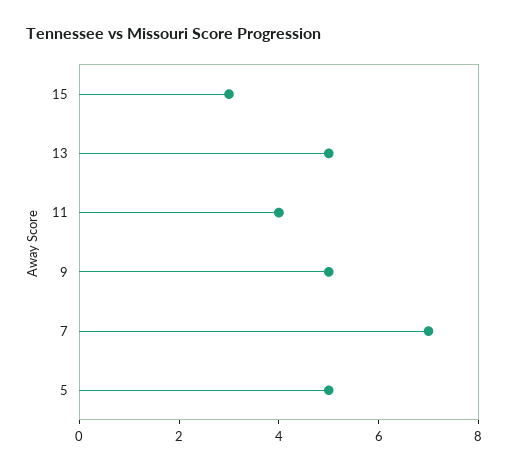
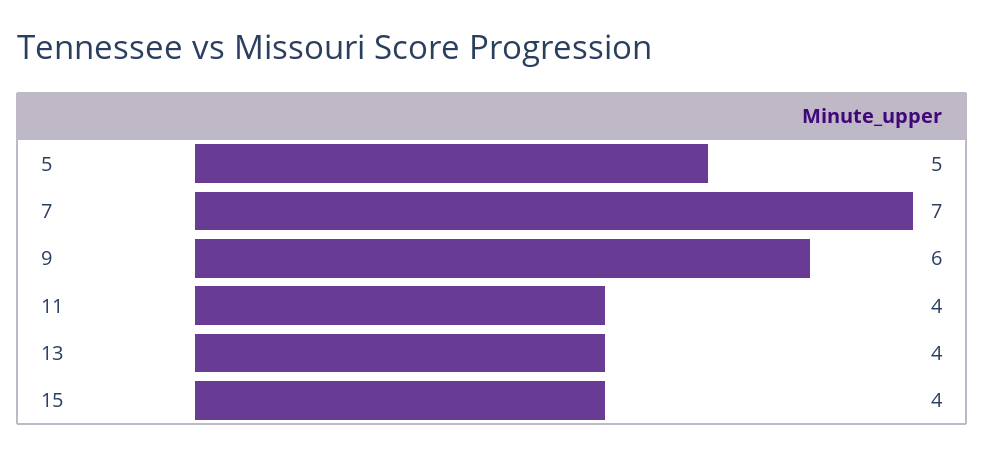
  {
-   "15": 3,
+   "15": 4,
-   "13": 5,
+   "13": 4,
    "11": 4,
-   "9": 5,
+   "9": 6,
    "7": 7,
    "5": 5
  }

